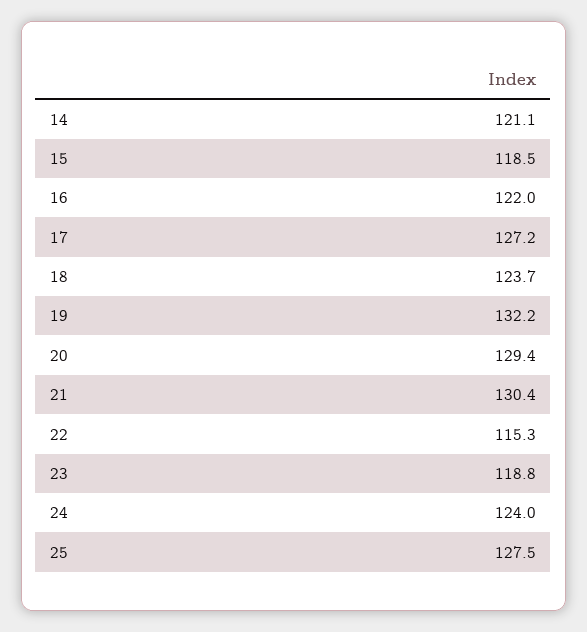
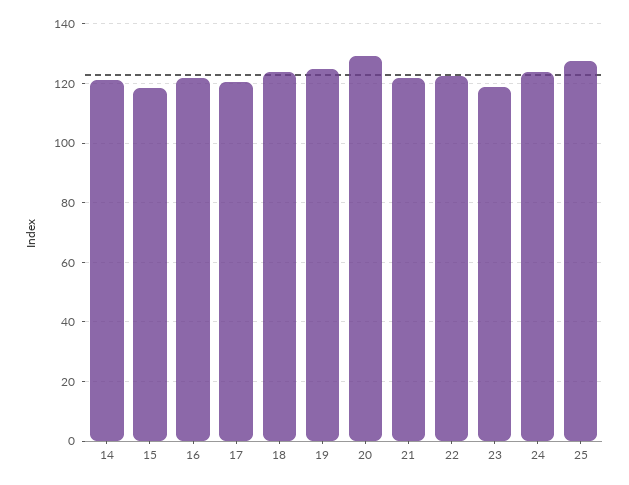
  {
    "14": 121.1,
    "15": 118.5,
    "16": 122,
-   "17": 127.2,
+   "17": 120,
    "18": 123.7,
-   "19": 132.2,
+   "19": 125,
    "20": 129.4,
-   "21": 130.4,
+   "21": 122.5,
-   "22": 115.3,
+   "22": 122.5,
    "23": 118.8,
    "24": 124,
    "25": 127.5
  }

